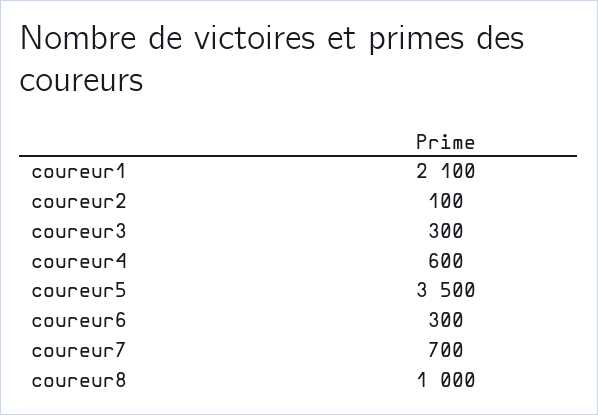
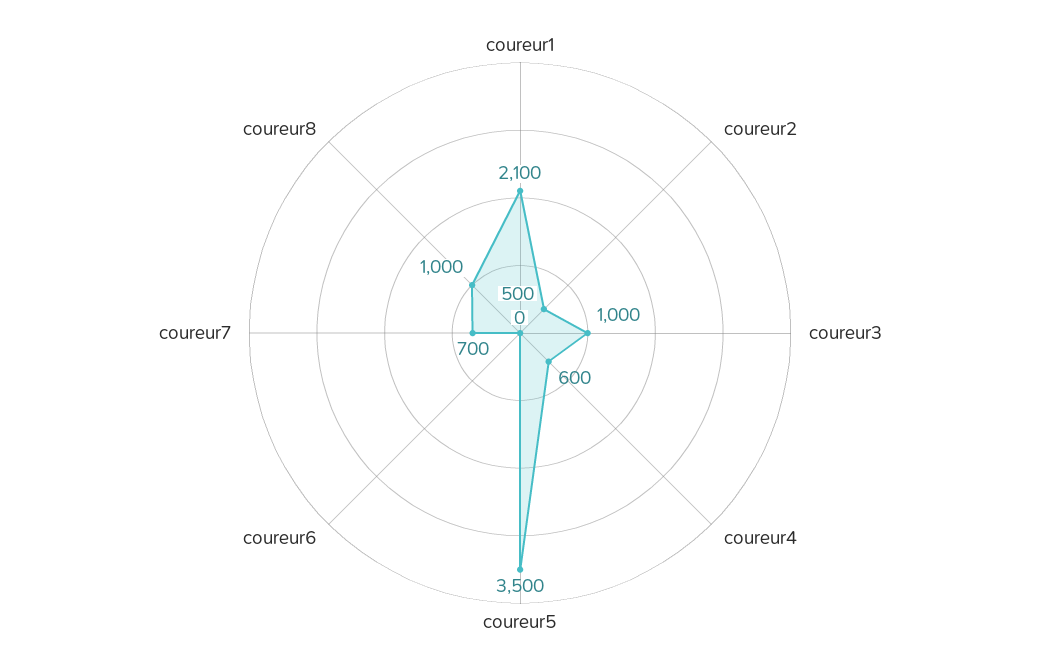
  {
    "coureur1": 2100,
-   "coureur2": 100,
+   "coureur2": 500,
-   "coureur3": 300,
+   "coureur3": 1000,
    "coureur4": 600,
    "coureur5": 3500,
-   "coureur6": 300,
+   "coureur6": 0,
    "coureur7": 700,
    "coureur8": 1000
  }

